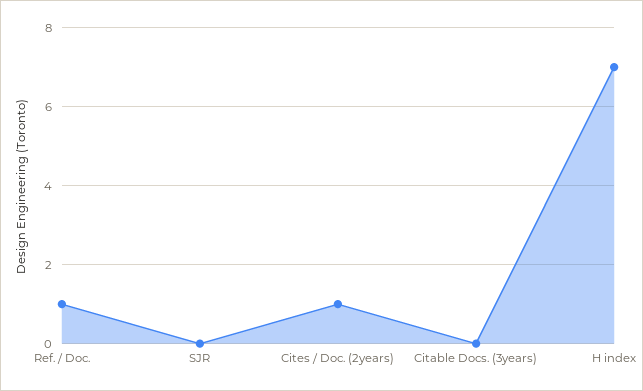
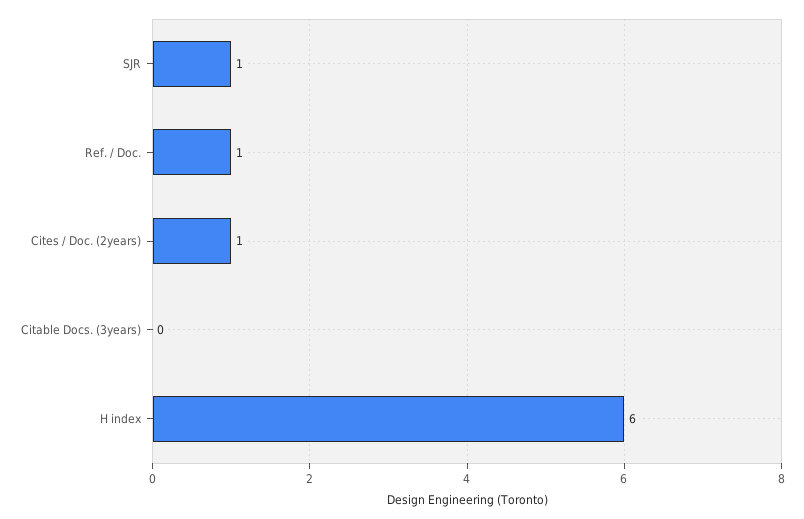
  {
    "Ref. / Doc.": 1,
-   "SJR": 0,
+   "SJR": 1,
    "Cites / Doc. (2years)": 1,
    "Citable Docs. (3years)": 0,
-   "H index": 7
+   "H index": 6
  }

